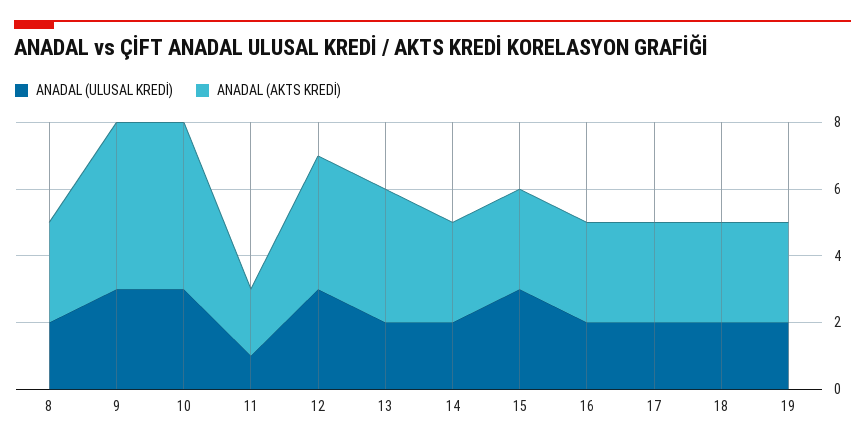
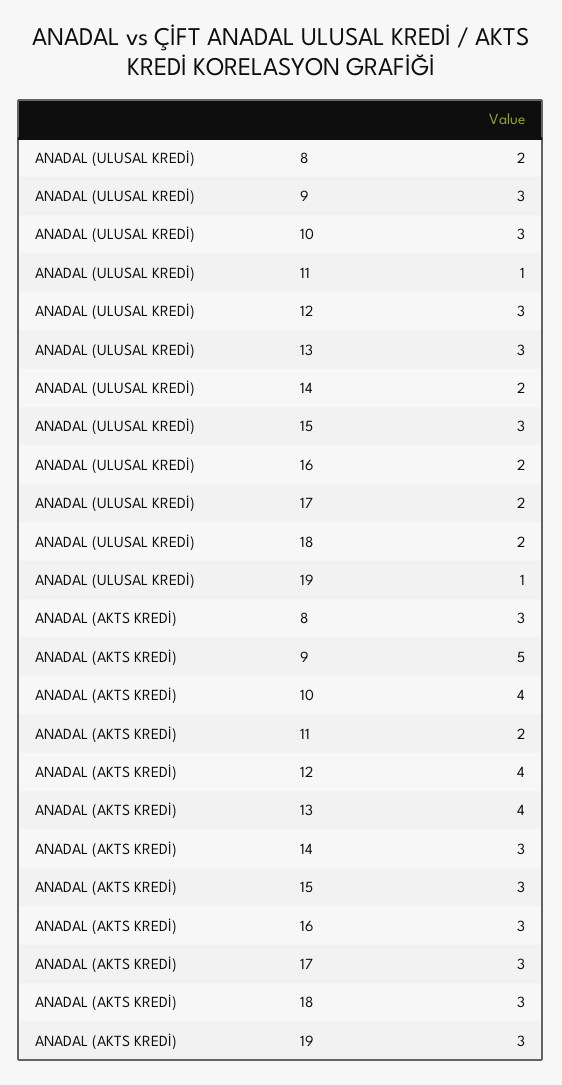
  {
    "ANADAL (ULUSAL KREDİ)": {
      "8": 2,
      "9": 3,
      "10": 3,
      "11": 1,
      "12": 3,
-     "13": 2,
+     "13": 3,
      "14": 2,
      "15": 3,
      "16": 2,
      "17": 2,
      "18": 2,
-     "19": 2
+     "19": 1
    },
    "ANADAL (AKTS KREDİ)": {
      "8": 3,
      "9": 5,
-     "10": 5,
+     "10": 4,
      "11": 2,
      "12": 4,
      "13": 4,
      "14": 3,
      "15": 3,
      "16": 3,
      "17": 3,
      "18": 3,
      "19": 3
    }
  }

